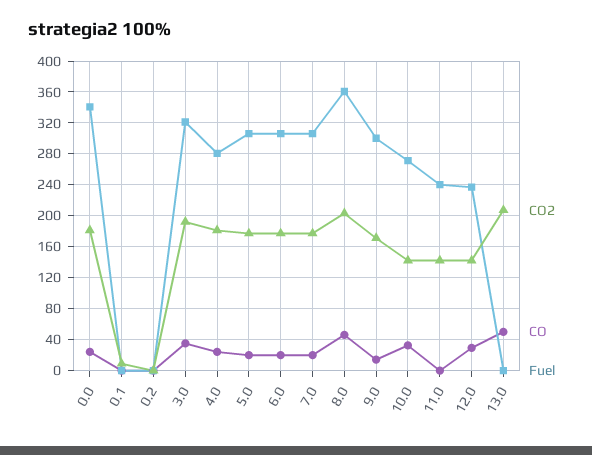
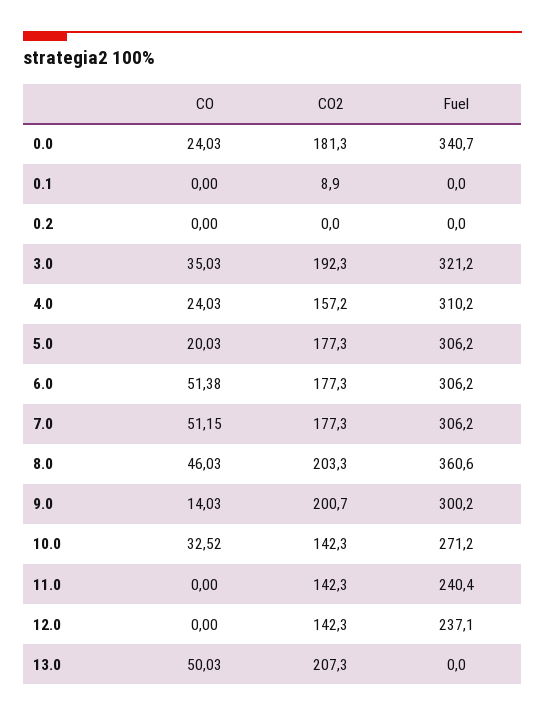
  {
    "CO2": {
      "0.0": 181.3,
      "0.1": 8.9,
      "0.2": 0,
      "3.0": 192.3,
-     "4.0": 180,
+     "4.0": 157.2,
      "5.0": 177.3,
      "6.0": 177.3,
      "7.0": 177.3,
      "8.0": 203.3,
-     "9.0": 170,
+     "9.0": 200.7,
      "10.0": 142.3,
      "11.0": 142.3,
      "12.0": 142.3,
      "13.0": 207.3
    },
    "CO": {
      "0.0": 24.03,
      "0.1": 0,
      "0.2": 0,
      "3.0": 35.03,
      "4.0": 24.03,
      "5.0": 20.03,
-     "6.0": 20,
+     "6.0": 51.38,
-     "7.0": 20,
+     "7.0": 51.15,
      "8.0": 46.03,
      "9.0": 14.03,
      "10.0": 32.52,
      "11.0": 0,
-     "12.0": 30,
+     "12.0": 0,
      "13.0": 50.03
    },
    "Fuel": {
      "0.0": 340.7,
      "0.1": 0,
      "0.2": 0,
      "3.0": 321.2,
-     "4.0": 280,
+     "4.0": 310.2,
      "5.0": 306.2,
      "6.0": 306.2,
      "7.0": 306.2,
      "8.0": 360.6,
      "9.0": 300.2,
      "10.0": 271.2,
      "11.0": 240.4,
      "12.0": 237.1,
      "13.0": 0
    }
  }

